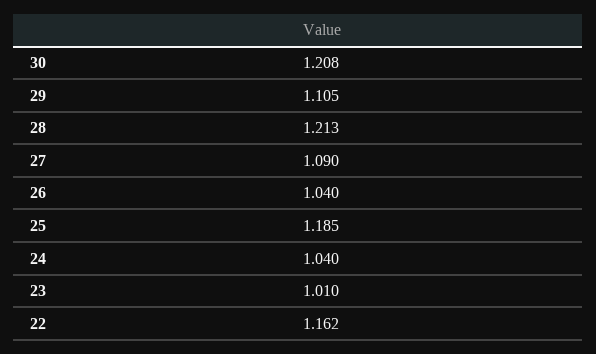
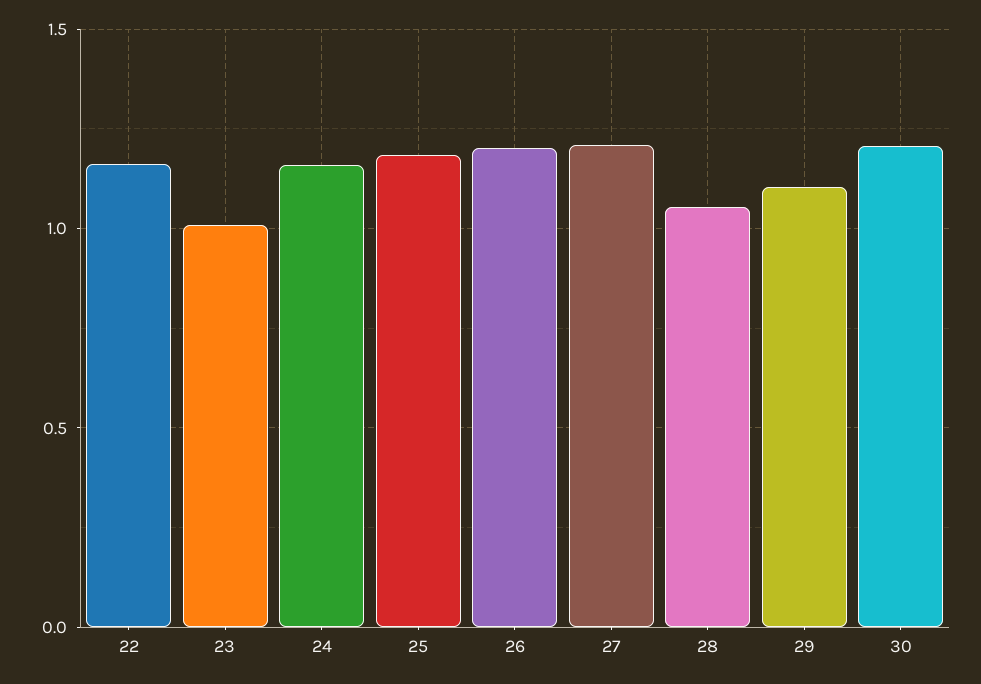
  {
    "30": 1.208,
    "29": 1.105,
-   "28": 1.213,
+   "28": 1.05,
-   "27": 1.09,
+   "27": 1.2,
-   "26": 1.04,
+   "26": 1.2,
    "25": 1.185,
-   "24": 1.04,
+   "24": 1.15,
    "23": 1.01,
    "22": 1.162
  }

